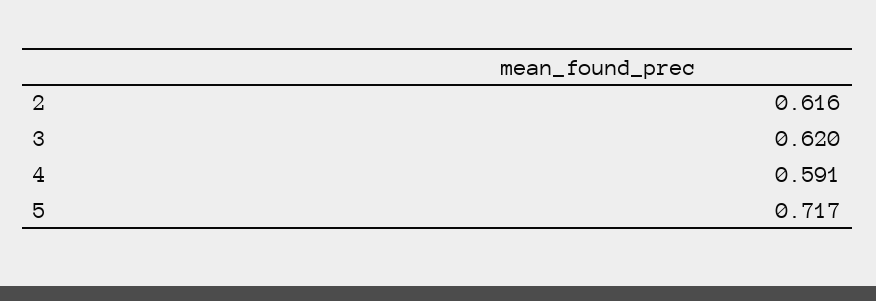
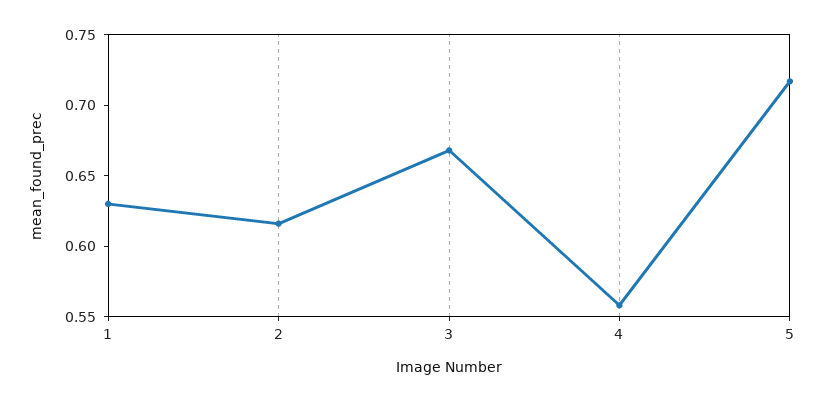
  {
    "2": 0.616,
-   "3": 0.62,
+   "3": 0.67,
-   "4": 0.591,
+   "4": 0.56,
-   "5": 0.717
+   "5": 0.717,
+   "1": 0.63
  }

